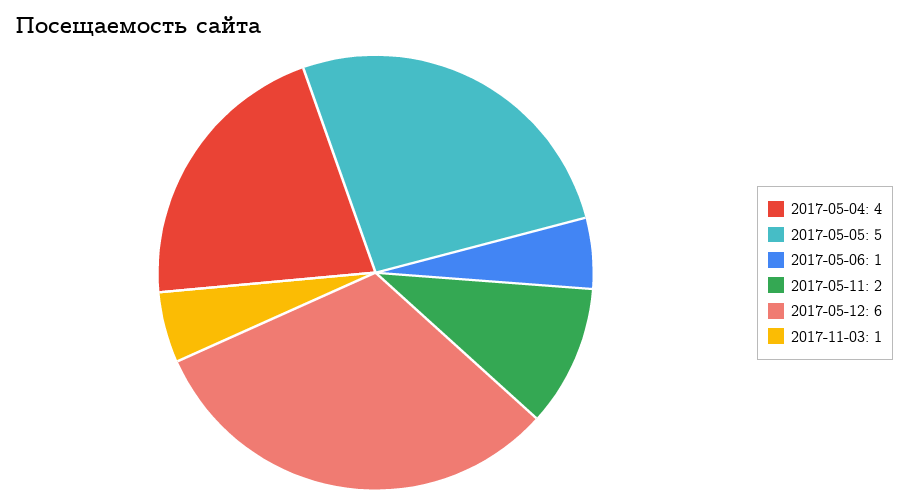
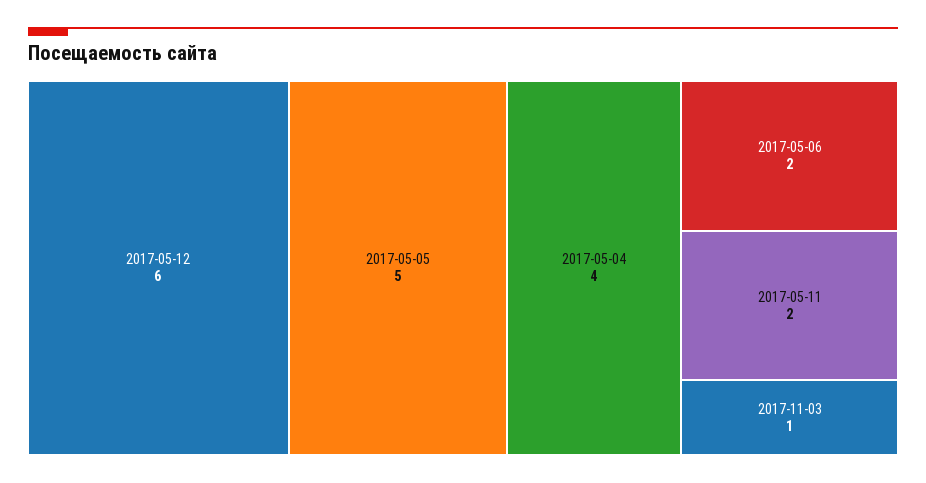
  {
    "2017-05-04": 4,
    "2017-05-05": 5,
-   "2017-05-06": 1,
+   "2017-05-06": 2,
    "2017-05-11": 2,
    "2017-05-12": 6,
    "2017-11-03": 1
  }

